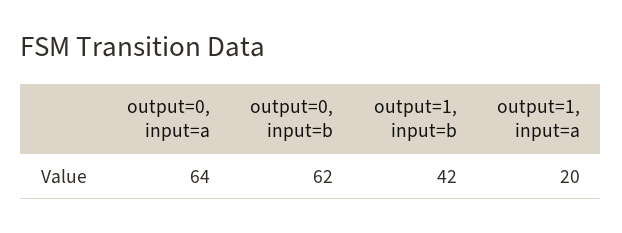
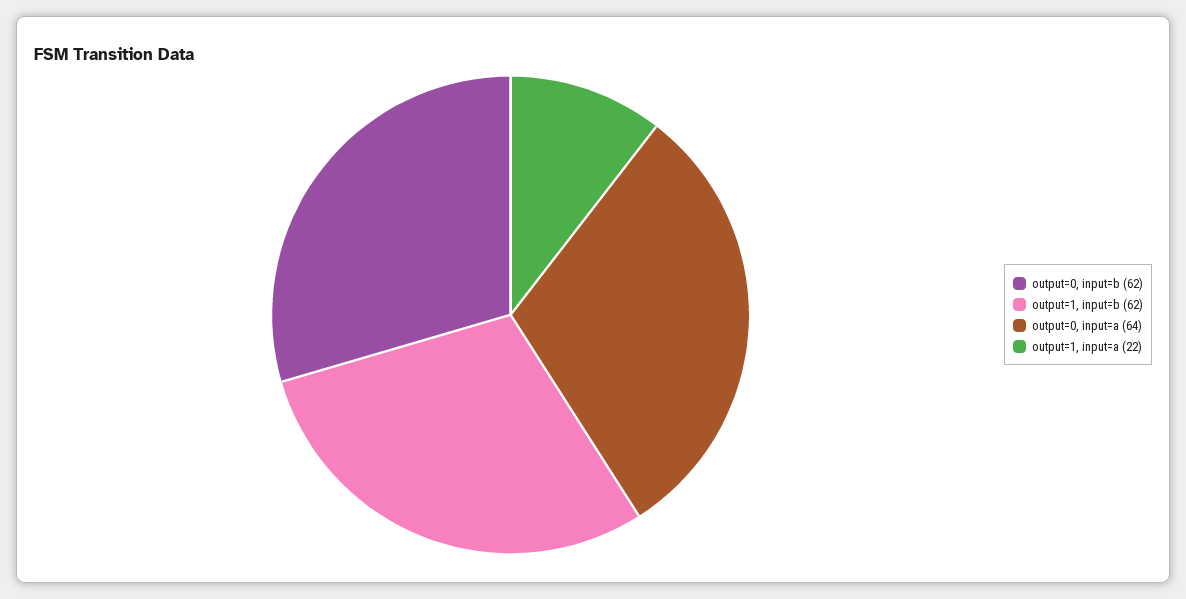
  {
    "output=0, input=a": 64,
    "output=0, input=b": 62,
-   "output=1, input=b": 42,
+   "output=1, input=b": 62,
-   "output=1, input=a": 20
+   "output=1, input=a": 22
  }

